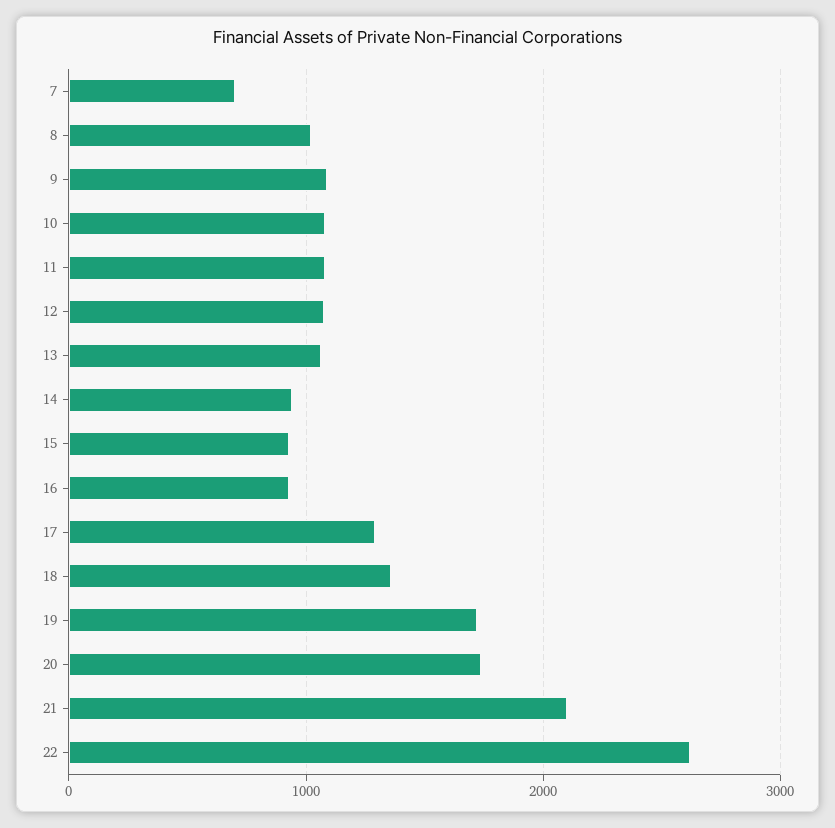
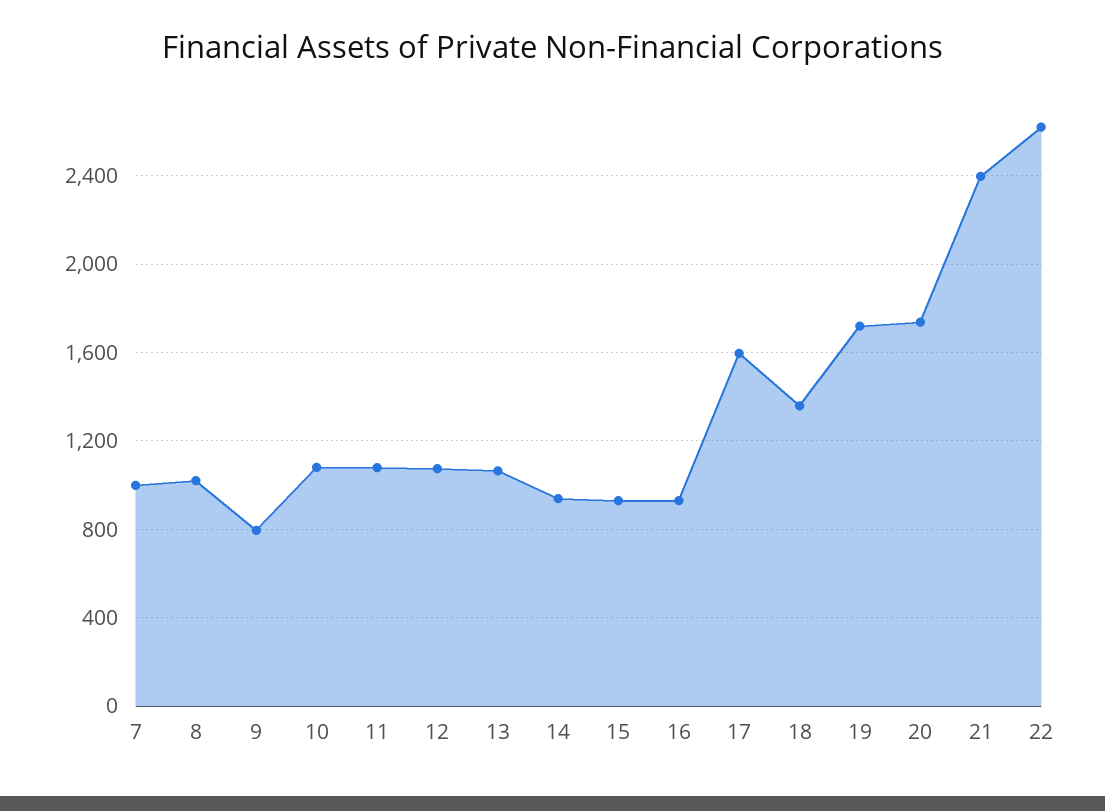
  {
-   "7": 700,
+   "7": 1000,
    "8": 1000,
-   "9": 1100,
+   "9": 800,
    "10": 1100,
    "11": 1100,
    "12": 1050,
    "13": 1050,
    "14": 950,
    "15": 950,
    "16": 950,
-   "17": 1300,
+   "17": 1600,
    "18": 1350,
    "19": 1700,
    "20": 1750,
-   "21": 2100,
+   "21": 2400,
    "22": 2600
  }

